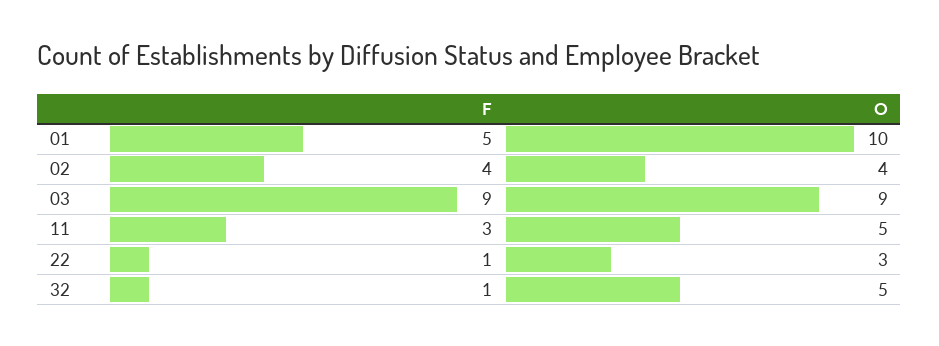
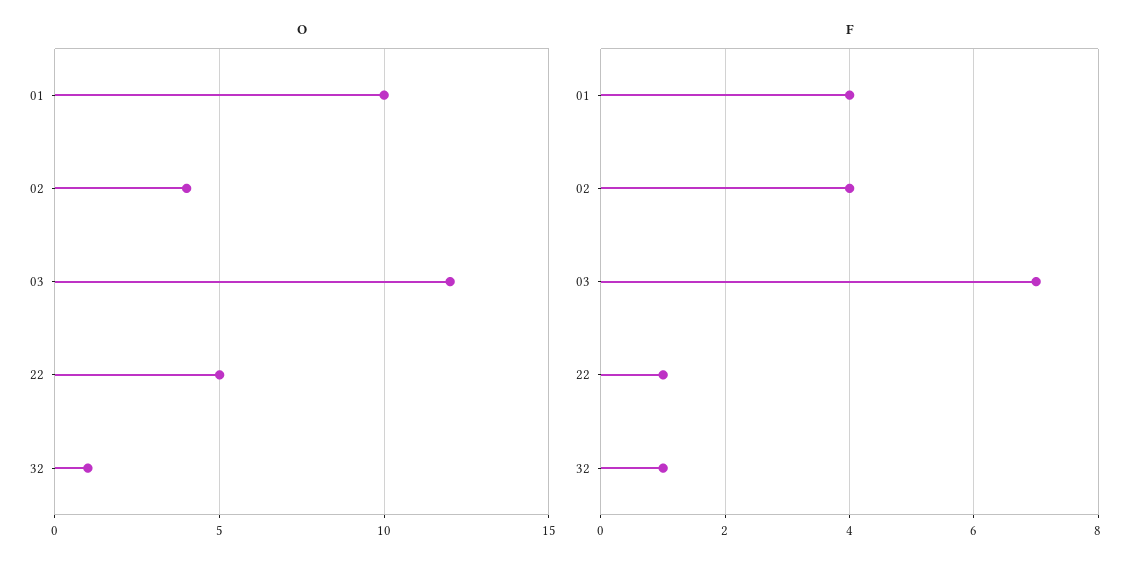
  {
    "F": {
-     "01": 5,
+     "01": 4,
      "02": 4,
-     "03": 9,
+     "03": 7,
-     "11": 3,
      "22": 1,
      "32": 1
    },
    "O": {
      "01": 10,
      "02": 4,
-     "03": 9,
+     "03": 12,
-     "11": 5,
-     "22": 3,
+     "22": 5,
-     "32": 5
+     "32": 1
    }
  }

